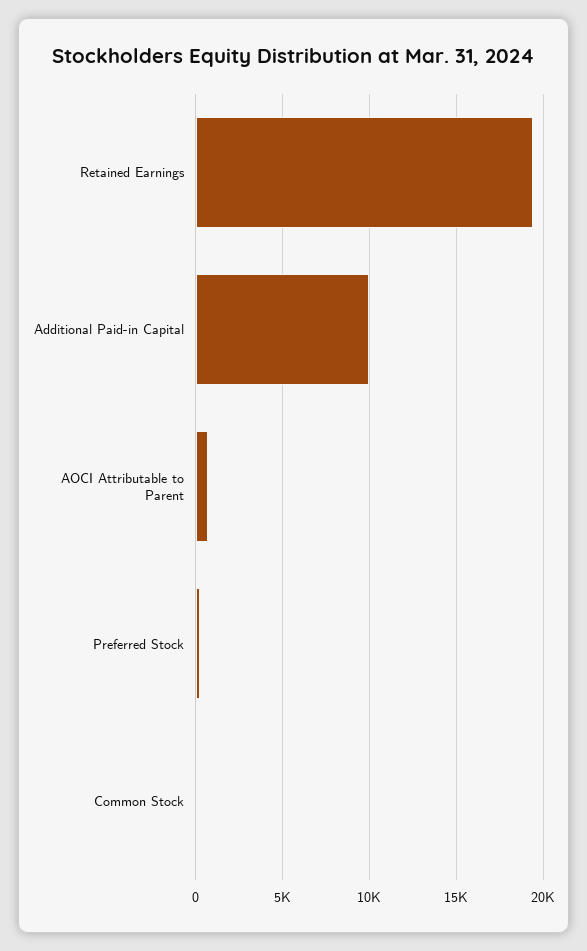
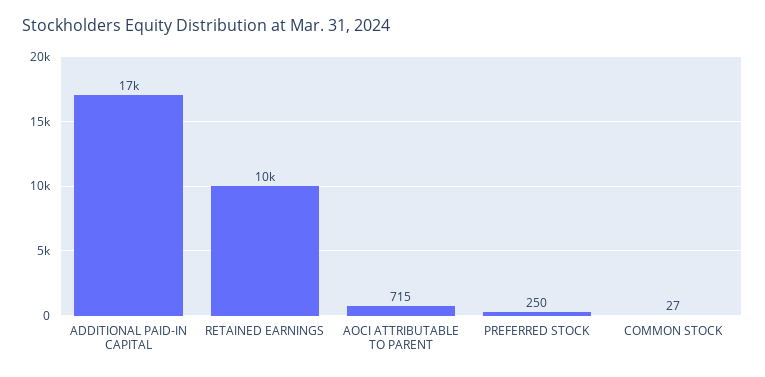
  {
-   "Retained Earnings": 19500,
+   "Retained Earnings": 10000,
-   "Additional Paid-in Capital": 10000,
+   "Additional Paid-in Capital": 17000,
    "AOCI Attributable to Parent": 715,
    "Preferred Stock": 250,
    "Common Stock": 27
  }

